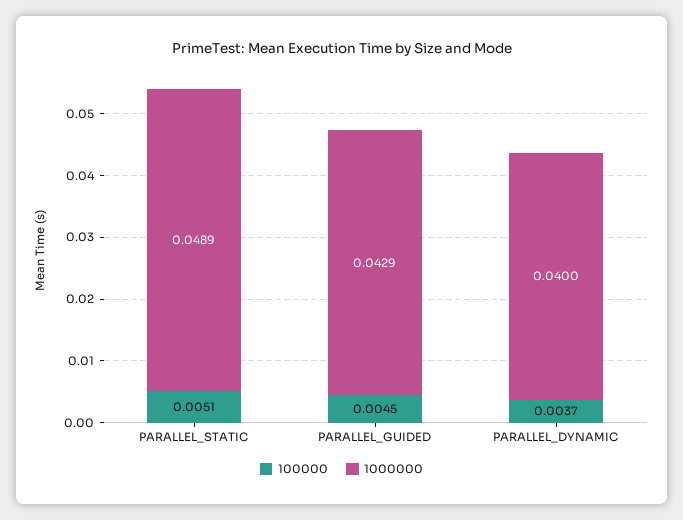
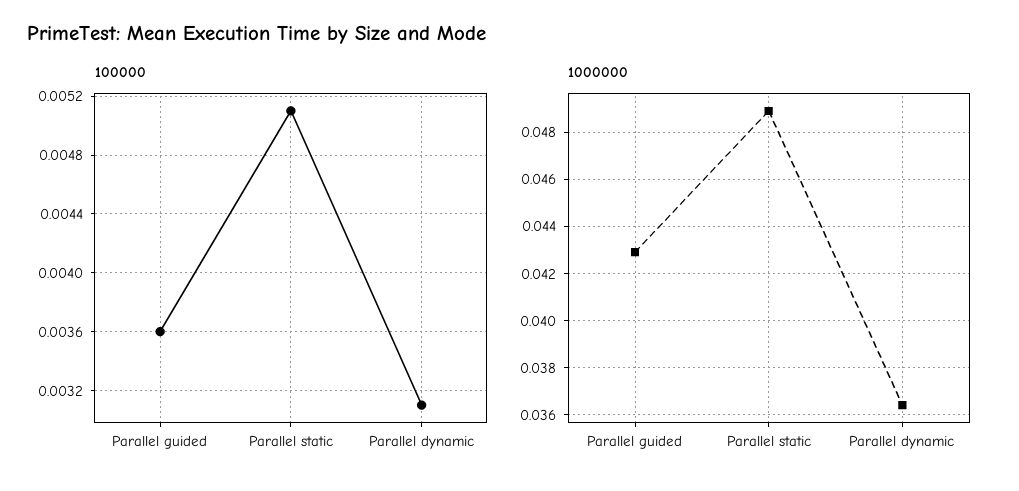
  {
    "100000": {
      "PARALLEL_STATIC": 0.0051,
-     "PARALLEL_GUIDED": 0.0045,
+     "PARALLEL_GUIDED": 0.0036,
-     "PARALLEL_DYNAMIC": 0.0037
+     "PARALLEL_DYNAMIC": 0.0031
    },
    "1000000": {
      "PARALLEL_STATIC": 0.0489,
      "PARALLEL_GUIDED": 0.0429,
-     "PARALLEL_DYNAMIC": 0.04
+     "PARALLEL_DYNAMIC": 0.0365
    }
  }

